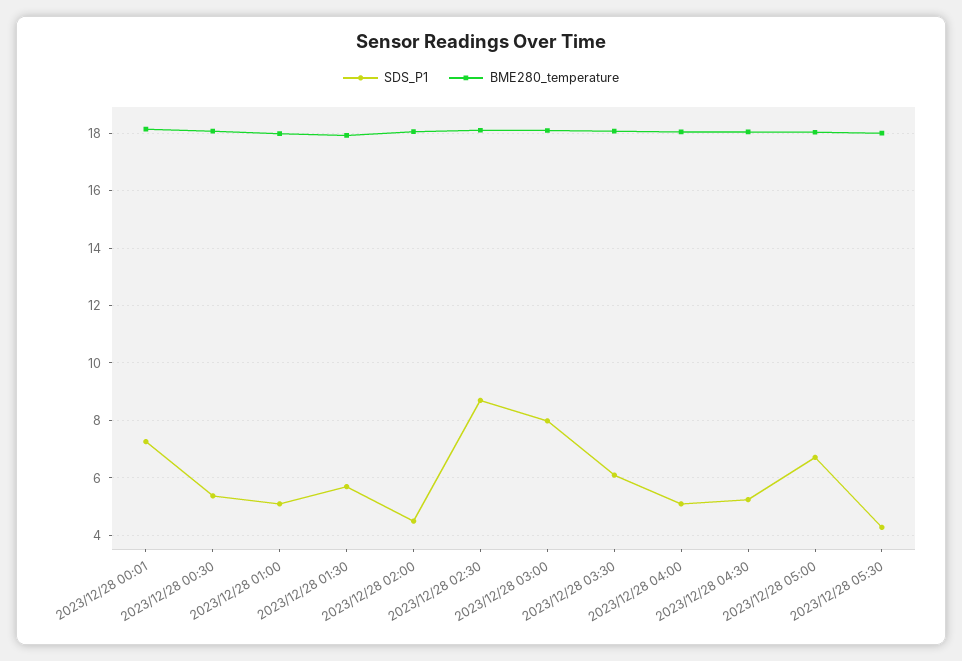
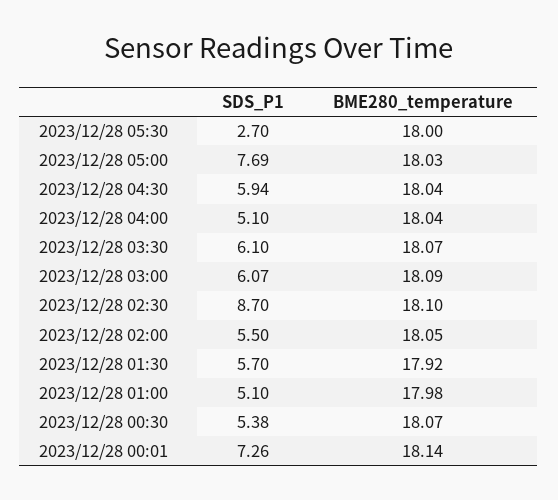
  {
    "SDS_P1": {
      "2023/12/28 00:01": 7.26,
      "2023/12/28 00:30": 5.38,
      "2023/12/28 01:00": 5.1,
      "2023/12/28 01:30": 5.7,
-     "2023/12/28 02:00": 4.5,
+     "2023/12/28 02:00": 5.5,
      "2023/12/28 02:30": 8.7,
-     "2023/12/28 03:00": 8,
+     "2023/12/28 03:00": 6.07,
      "2023/12/28 03:30": 6.1,
      "2023/12/28 04:00": 5.1,
-     "2023/12/28 04:30": 5.25,
+     "2023/12/28 04:30": 5.94,
-     "2023/12/28 05:00": 6.75,
+     "2023/12/28 05:00": 7.69,
-     "2023/12/28 05:30": 4.25
+     "2023/12/28 05:30": 2.7
    },
    "BME280_temperature": {
      "2023/12/28 00:01": 18.14,
      "2023/12/28 00:30": 18.07,
      "2023/12/28 01:00": 17.98,
      "2023/12/28 01:30": 17.92,
      "2023/12/28 02:00": 18.05,
      "2023/12/28 02:30": 18.1,
      "2023/12/28 03:00": 18.09,
      "2023/12/28 03:30": 18.07,
      "2023/12/28 04:00": 18.04,
      "2023/12/28 04:30": 18.04,
      "2023/12/28 05:00": 18.03,
      "2023/12/28 05:30": 18
    }
  }

